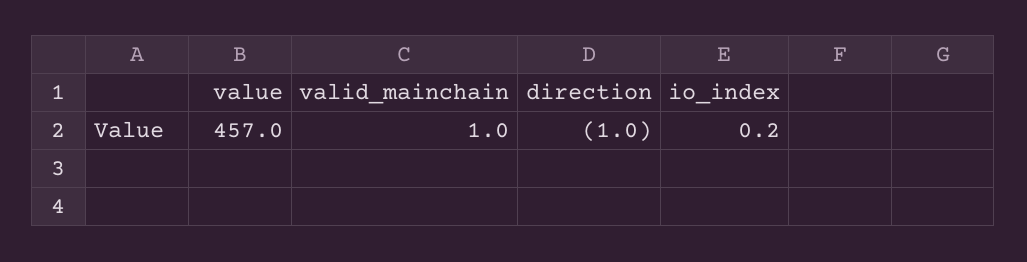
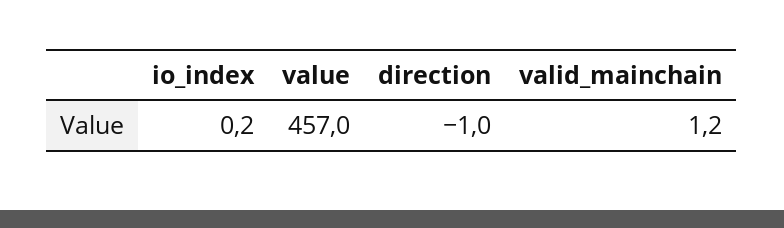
  {
    "value": 457,
-   "valid_mainchain": 1,
+   "valid_mainchain": 1.2,
    "direction": -1,
    "io_index": 0.2
  }

